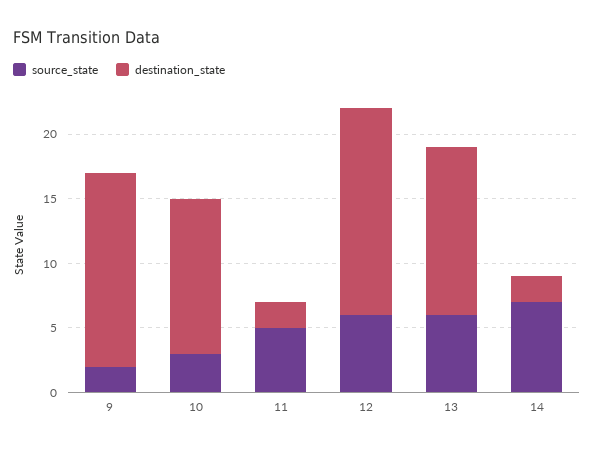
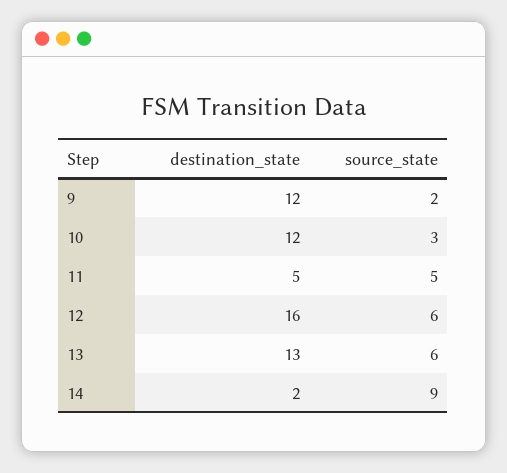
  {
    "source_state": {
      "9": 2,
      "10": 3,
      "11": 5,
      "12": 6,
      "13": 6,
-     "14": 7
+     "14": 9
    },
    "destination_state": {
-     "9": 15,
+     "9": 12,
      "10": 12,
-     "11": 2,
+     "11": 5,
      "12": 16,
      "13": 13,
      "14": 2
    }
  }

